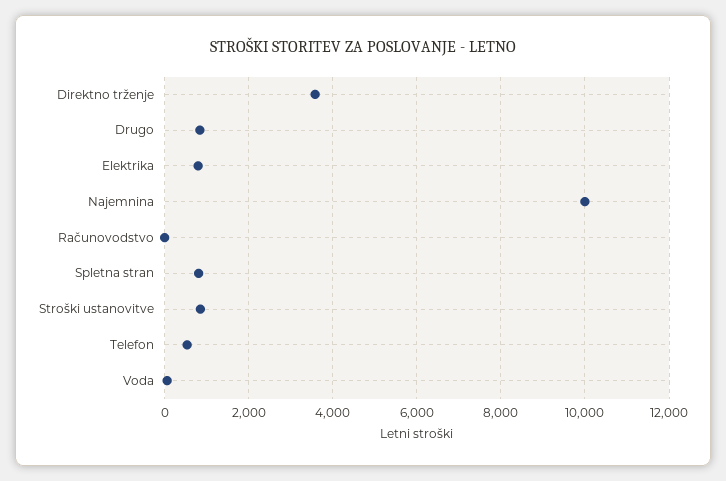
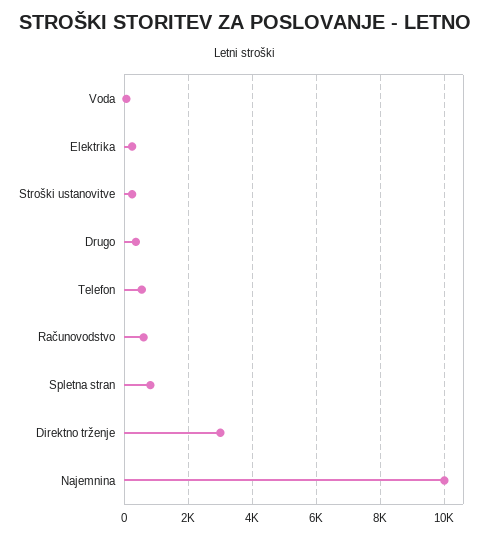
  {
-   "Direktno trženje": 3600,
+   "Direktno trženje": 3000,
-   "Drugo": 800,
+   "Drugo": 400,
-   "Elektrika": 800,
+   "Elektrika": 200,
    "Najemnina": 10000,
-   "Računovodstvo": 0,
+   "Računovodstvo": 600,
    "Spletna stran": 800,
-   "Stroški ustanovitve": 800,
+   "Stroški ustanovitve": 200,
    "Telefon": 600,
    "Voda": 0
  }

